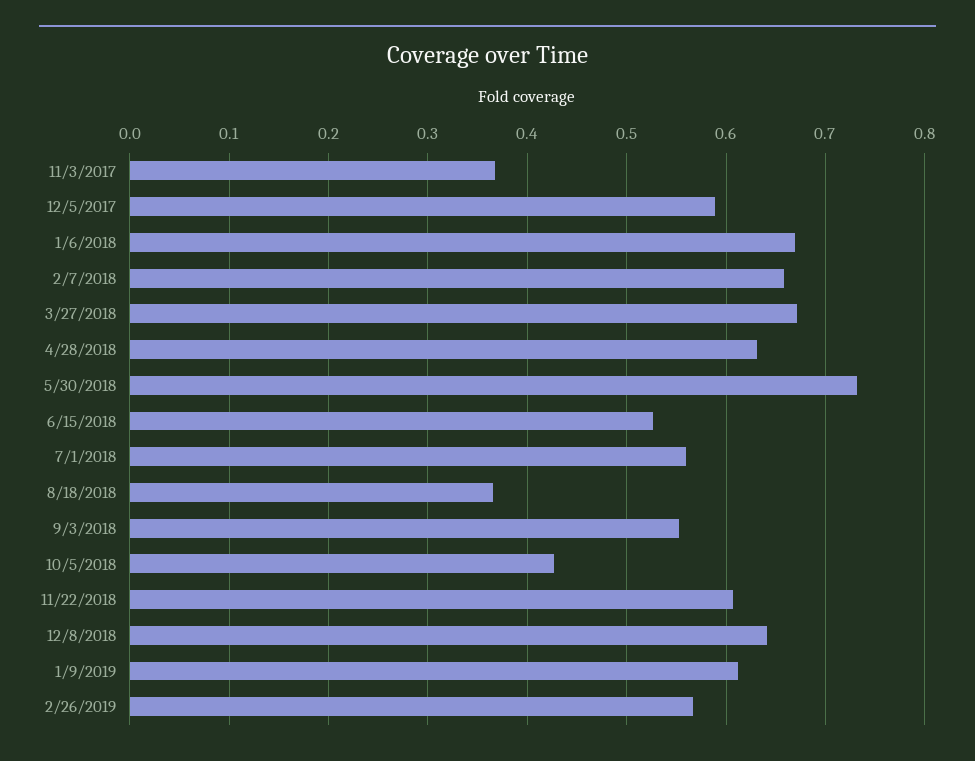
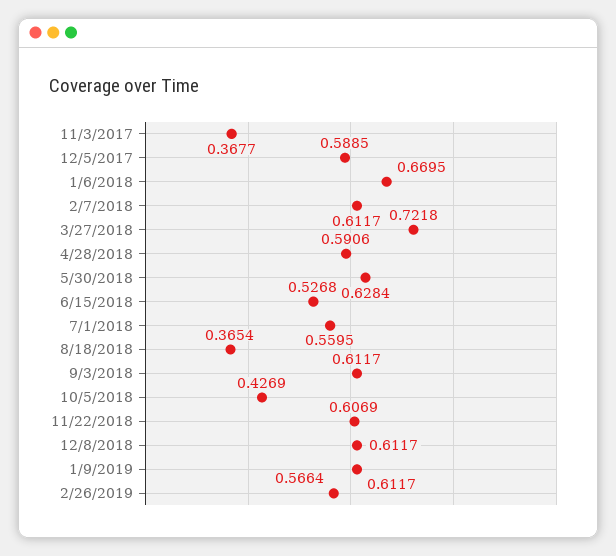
  {
    "11/3/2017": 0.3677,
    "12/5/2017": 0.5885,
    "1/6/2018": 0.6695,
-   "2/7/2018": 0.66,
+   "2/7/2018": 0.6117,
-   "3/27/2018": 0.67,
+   "3/27/2018": 0.7218,
-   "4/28/2018": 0.63,
+   "4/28/2018": 0.5906,
-   "5/30/2018": 0.73,
+   "5/30/2018": 0.6284,
    "6/15/2018": 0.5268,
    "7/1/2018": 0.5595,
    "8/18/2018": 0.3654,
-   "9/3/2018": 0.55,
+   "9/3/2018": 0.6117,
    "10/5/2018": 0.4269,
    "11/22/2018": 0.6069,
-   "12/8/2018": 0.64,
+   "12/8/2018": 0.6117,
    "1/9/2019": 0.6117,
    "2/26/2019": 0.5664
  }

